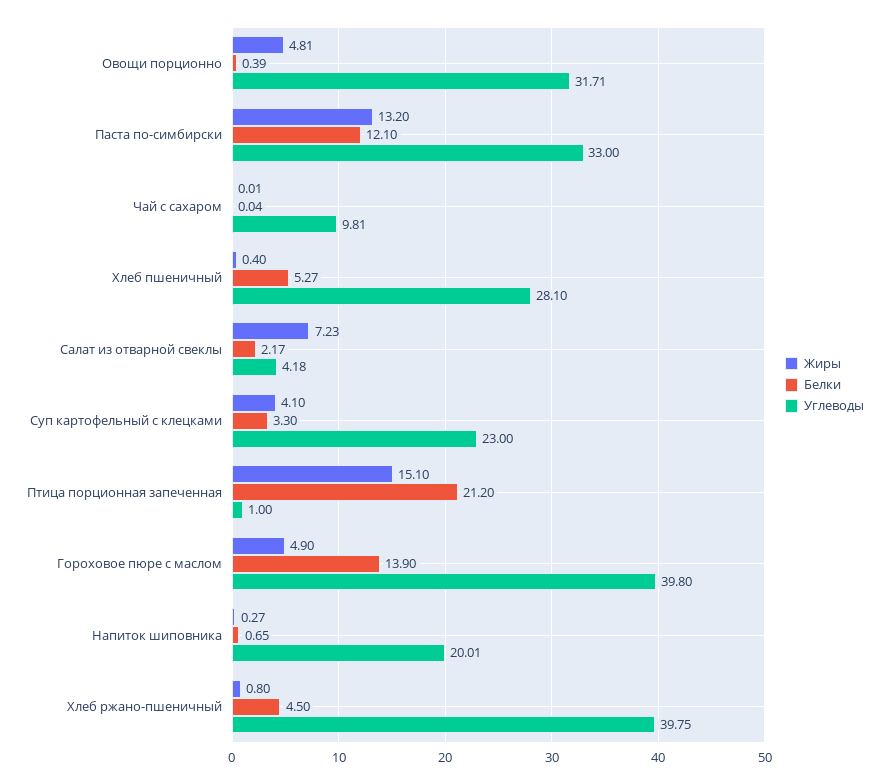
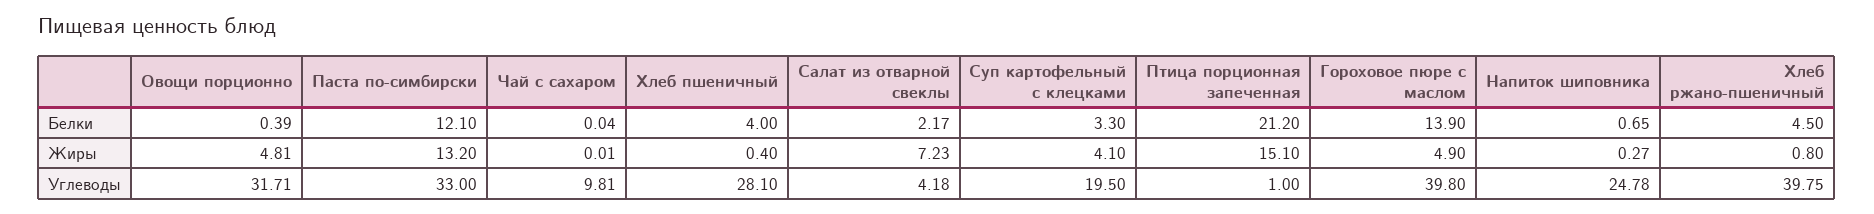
  {
    "Жиры": {
      "Овощи порционно": 4.81,
      "Паста по-симбирски": 13.2,
      "Чай с сахаром": 0.01,
      "Хлеб пшеничный": 0.4,
      "Салат из отварной свеклы": 7.23,
      "Суп картофельный с клецками": 4.1,
      "Птица порционная запеченная": 15.1,
      "Гороховое пюре с маслом": 4.9,
      "Напиток шиповника": 0.27,
      "Хлеб ржано-пшеничный": 0.8
    },
    "Белки": {
      "Овощи порционно": 0.39,
      "Паста по-симбирски": 12.1,
      "Чай с сахаром": 0.04,
-     "Хлеб пшеничный": 5.27,
+     "Хлеб пшеничный": 4,
      "Салат из отварной свеклы": 2.17,
      "Суп картофельный с клецками": 3.3,
      "Птица порционная запеченная": 21.2,
      "Гороховое пюре с маслом": 13.9,
      "Напиток шиповника": 0.65,
      "Хлеб ржано-пшеничный": 4.5
    },
    "Углеводы": {
      "Овощи порционно": 31.71,
      "Паста по-симбирски": 33,
      "Чай с сахаром": 9.81,
      "Хлеб пшеничный": 28.1,
      "Салат из отварной свеклы": 4.18,
-     "Суп картофельный с клецками": 23,
+     "Суп картофельный с клецками": 19.5,
      "Птица порционная запеченная": 1,
      "Гороховое пюре с маслом": 39.8,
-     "Напиток шиповника": 20.01,
+     "Напиток шиповника": 24.78,
      "Хлеб ржано-пшеничный": 39.75
    }
  }

